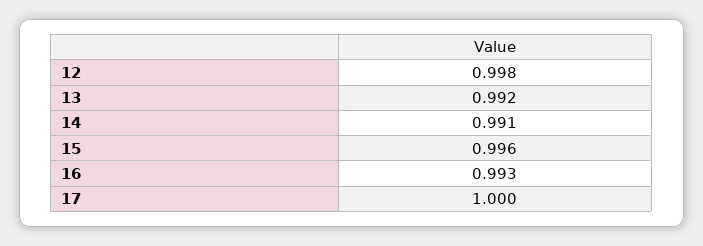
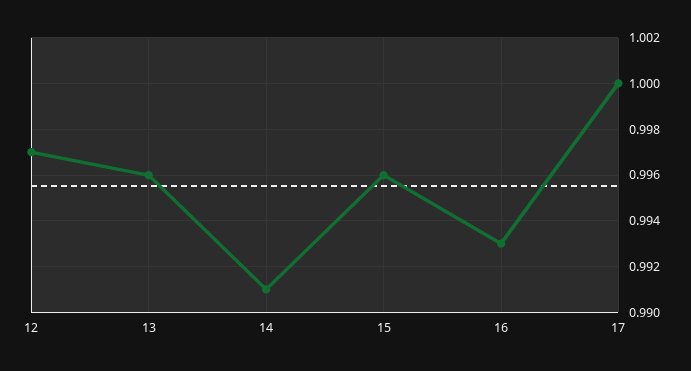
  {
-   "12": 0.998,
+   "12": 0.997,
-   "13": 0.992,
+   "13": 0.996,
    "14": 0.991,
    "15": 0.996,
    "16": 0.993,
    "17": 1
  }

